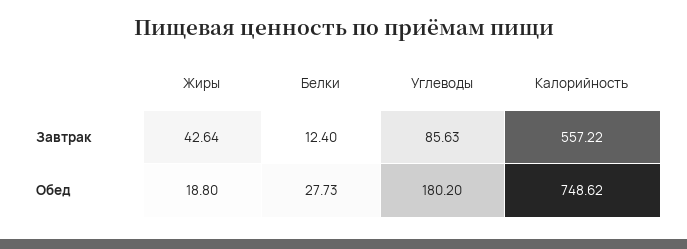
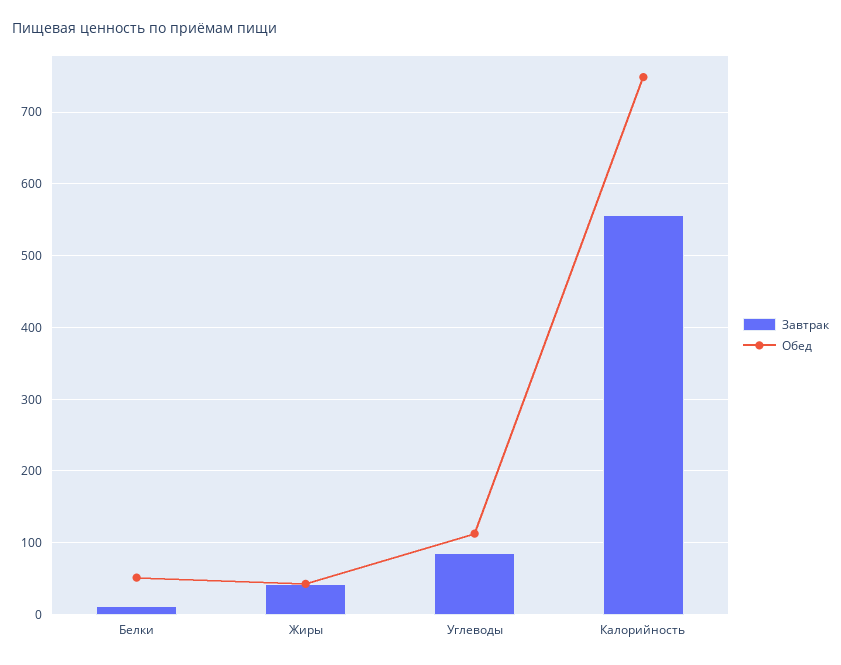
  {
    "Завтрак": {
      "Жиры": 42.64,
      "Белки": 12.4,
      "Углеводы": 85.63,
      "Калорийность": 557.22
    },
    "Обед": {
-     "Жиры": 18.8,
+     "Жиры": 40,
-     "Белки": 27.73,
+     "Белки": 50,
-     "Углеводы": 180.2,
+     "Углеводы": 110,
      "Калорийность": 748.62
    }
  }

